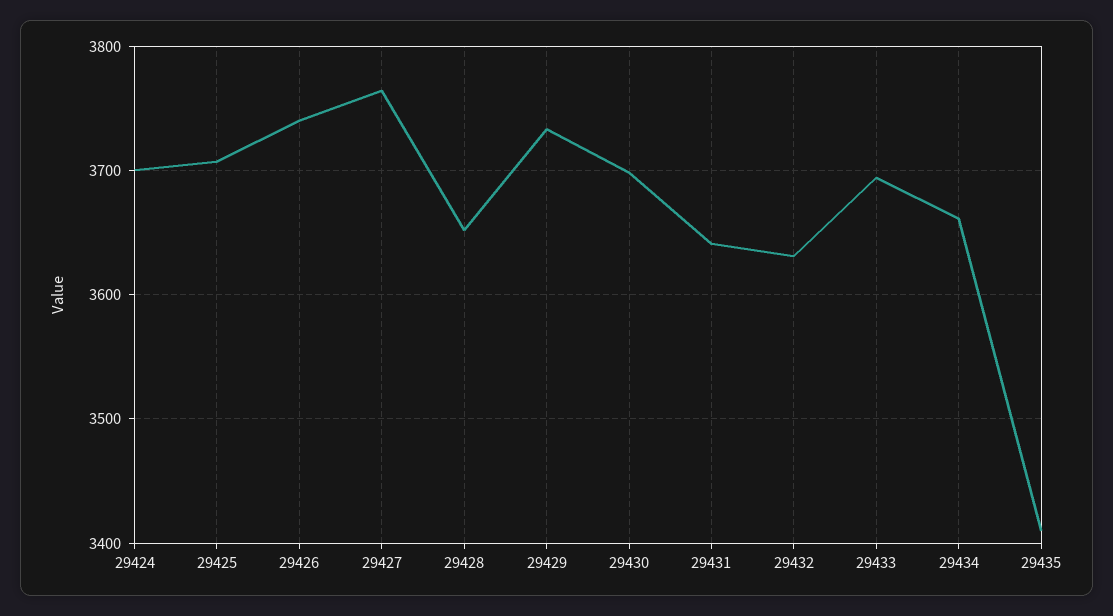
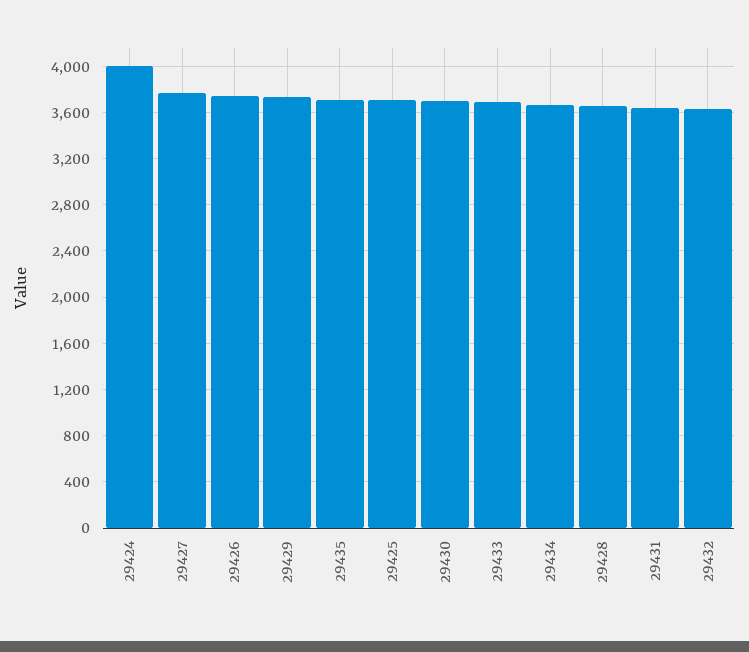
  {
-   "29424": 3700,
+   "29424": 4000,
    "29425": 3710,
    "29426": 3740,
    "29427": 3760,
    "29428": 3650,
    "29429": 3730,
    "29430": 3700,
    "29431": 3640,
    "29432": 3630,
    "29433": 3690,
    "29434": 3660,
-   "29435": 3410
+   "29435": 3700
  }

